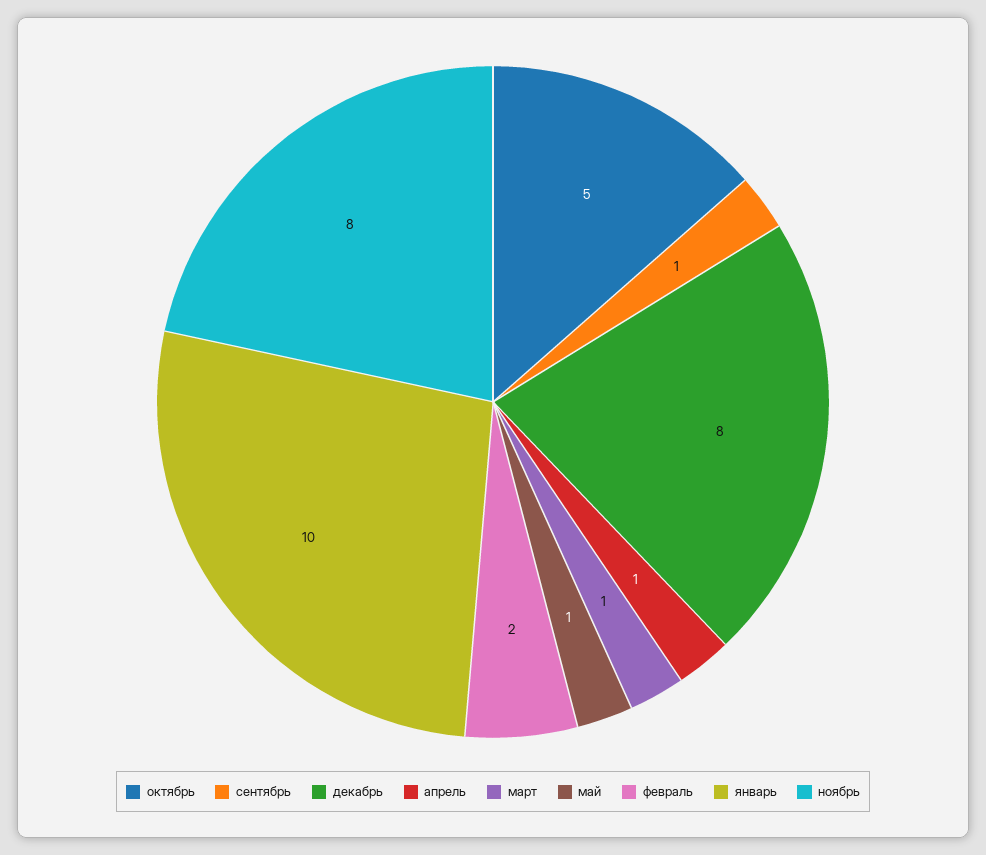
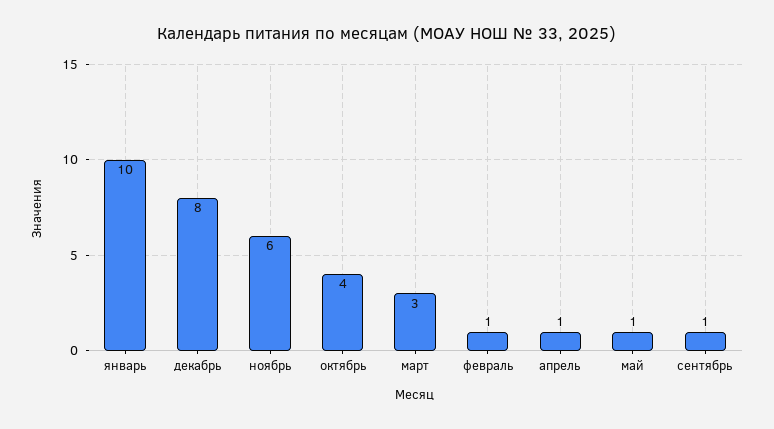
  {
-   "октябрь": 5,
+   "октябрь": 4,
    "сентябрь": 1,
    "декабрь": 8,
    "апрель": 1,
-   "март": 1,
+   "март": 3,
    "май": 1,
-   "февраль": 2,
+   "февраль": 1,
    "январь": 10,
-   "ноябрь": 8
+   "ноябрь": 6
  }

